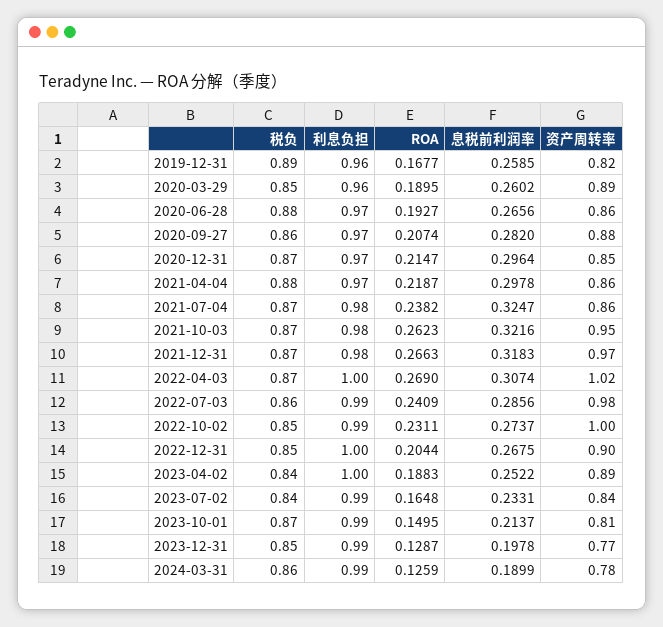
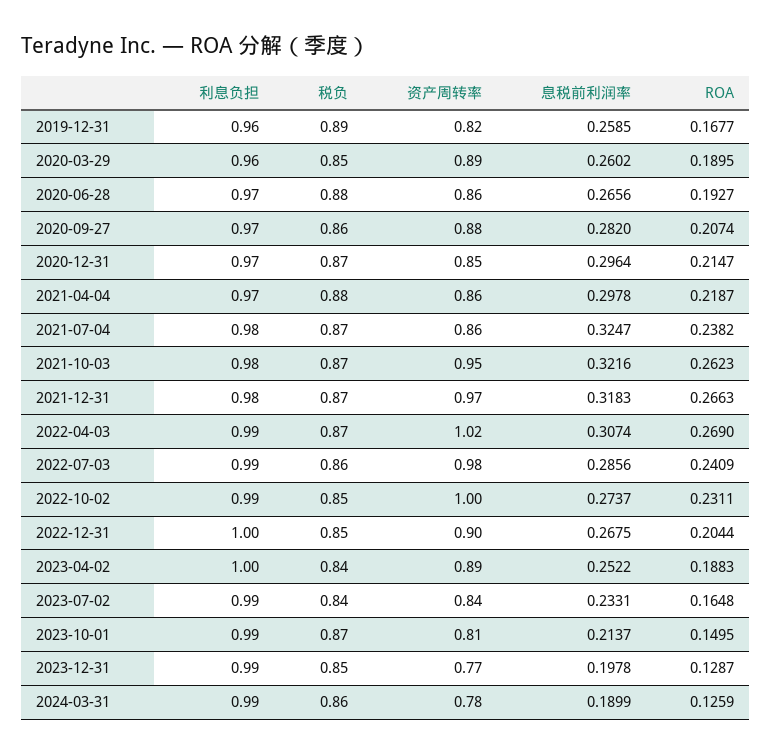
  {
    "税负": {
      "2019-12-31": 0.89,
      "2020-03-29": 0.85,
      "2020-06-28": 0.88,
      "2020-09-27": 0.86,
      "2020-12-31": 0.87,
      "2021-04-04": 0.88,
      "2021-07-04": 0.87,
      "2021-10-03": 0.87,
      "2021-12-31": 0.87,
      "2022-04-03": 0.87,
      "2022-07-03": 0.86,
      "2022-10-02": 0.85,
      "2022-12-31": 0.85,
      "2023-04-02": 0.84,
      "2023-07-02": 0.84,
      "2023-10-01": 0.87,
      "2023-12-31": 0.85,
      "2024-03-31": 0.86
    },
    "利息负担": {
      "2019-12-31": 0.96,
      "2020-03-29": 0.96,
      "2020-06-28": 0.97,
      "2020-09-27": 0.97,
      "2020-12-31": 0.97,
      "2021-04-04": 0.97,
      "2021-07-04": 0.98,
      "2021-10-03": 0.98,
      "2021-12-31": 0.98,
-     "2022-04-03": 1,
+     "2022-04-03": 0.99,
      "2022-07-03": 0.99,
      "2022-10-02": 0.99,
      "2022-12-31": 1,
      "2023-04-02": 1,
      "2023-07-02": 0.99,
      "2023-10-01": 0.99,
      "2023-12-31": 0.99,
      "2024-03-31": 0.99
    },
    "ROA": {
      "2019-12-31": 0.1677,
      "2020-03-29": 0.1895,
      "2020-06-28": 0.1927,
      "2020-09-27": 0.2074,
      "2020-12-31": 0.2147,
      "2021-04-04": 0.2187,
      "2021-07-04": 0.2382,
      "2021-10-03": 0.2623,
      "2021-12-31": 0.2663,
      "2022-04-03": 0.269,
      "2022-07-03": 0.2409,
      "2022-10-02": 0.2311,
      "2022-12-31": 0.2044,
      "2023-04-02": 0.1883,
      "2023-07-02": 0.1648,
      "2023-10-01": 0.1495,
      "2023-12-31": 0.1287,
      "2024-03-31": 0.1259
    },
    "息税前利润率": {
      "2019-12-31": 0.2585,
      "2020-03-29": 0.2602,
      "2020-06-28": 0.2656,
      "2020-09-27": 0.282,
      "2020-12-31": 0.2964,
      "2021-04-04": 0.2978,
      "2021-07-04": 0.3247,
      "2021-10-03": 0.3216,
      "2021-12-31": 0.3183,
      "2022-04-03": 0.3074,
      "2022-07-03": 0.2856,
      "2022-10-02": 0.2737,
      "2022-12-31": 0.2675,
      "2023-04-02": 0.2522,
      "2023-07-02": 0.2331,
      "2023-10-01": 0.2137,
      "2023-12-31": 0.1978,
      "2024-03-31": 0.1899
    },
    "资产周转率": {
      "2019-12-31": 0.82,
      "2020-03-29": 0.89,
      "2020-06-28": 0.86,
      "2020-09-27": 0.88,
      "2020-12-31": 0.85,
      "2021-04-04": 0.86,
      "2021-07-04": 0.86,
      "2021-10-03": 0.95,
      "2021-12-31": 0.97,
      "2022-04-03": 1.02,
      "2022-07-03": 0.98,
      "2022-10-02": 1,
      "2022-12-31": 0.9,
      "2023-04-02": 0.89,
      "2023-07-02": 0.84,
      "2023-10-01": 0.81,
      "2023-12-31": 0.77,
      "2024-03-31": 0.78
    }
  }

